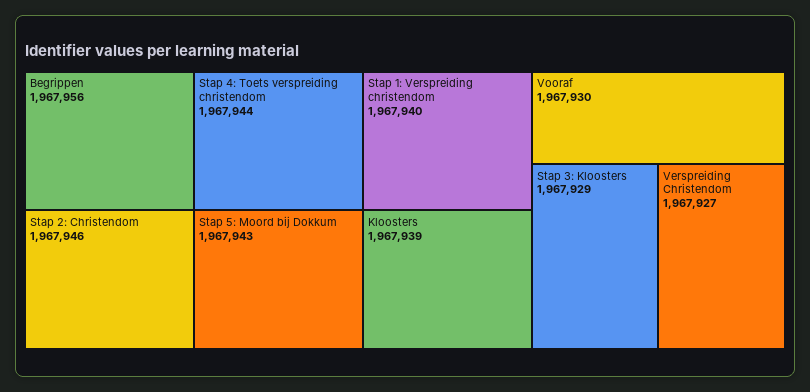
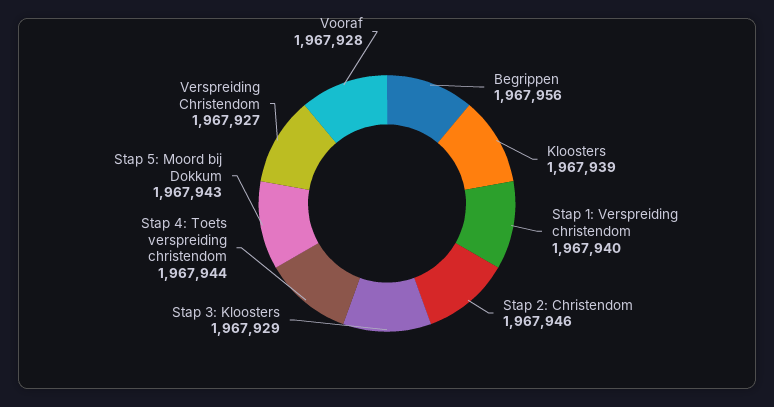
  {
    "Begrippen": 1967956,
    "Stap 2: Christendom": 1967946,
    "Stap 4: Toets verspreiding christendom": 1967944,
    "Stap 5: Moord bij Dokkum": 1967943,
    "Stap 1: Verspreiding christendom": 1967940,
    "Kloosters": 1967939,
-   "Vooraf": 1967930,
+   "Vooraf": 1967928,
    "Stap 3: Kloosters": 1967929,
    "Verspreiding Christendom": 1967927
  }

